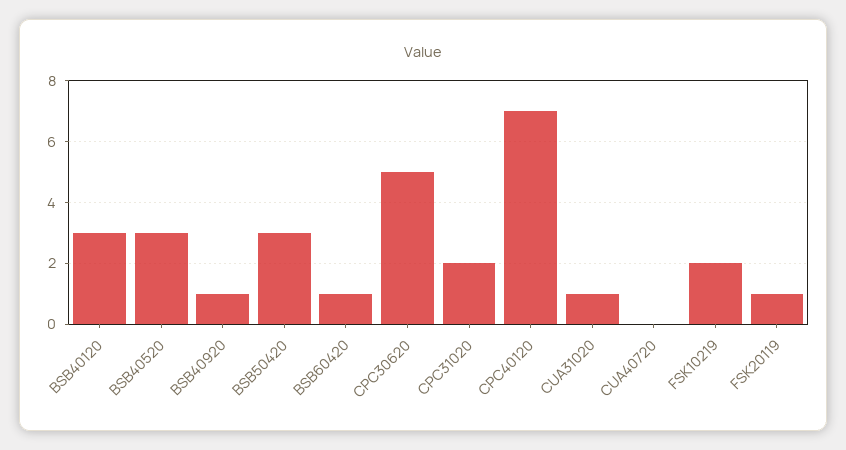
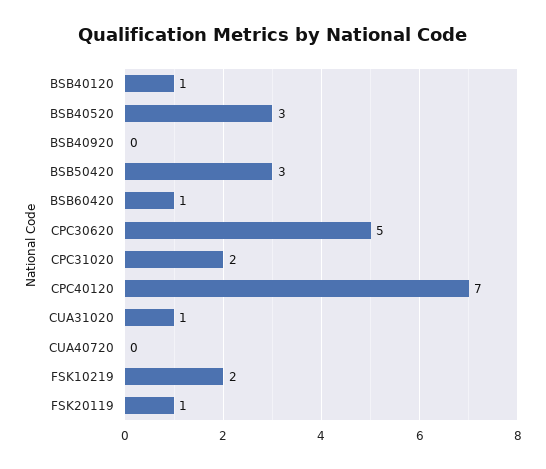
  {
-   "BSB40120": 3,
+   "BSB40120": 1,
    "BSB40520": 3,
-   "BSB40920": 1,
+   "BSB40920": 0,
    "BSB50420": 3,
    "BSB60420": 1,
    "CPC30620": 5,
    "CPC31020": 2,
    "CPC40120": 7,
    "CUA31020": 1,
    "CUA40720": 0,
    "FSK10219": 2,
    "FSK20119": 1
  }

